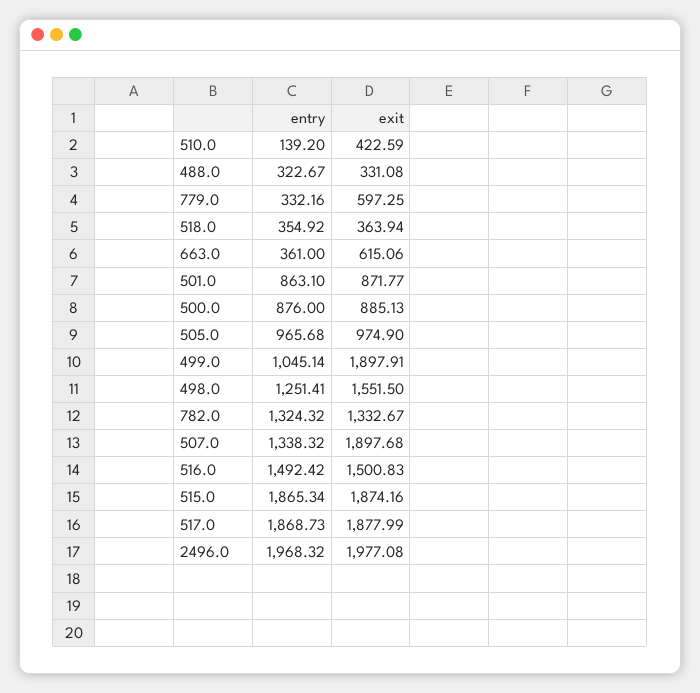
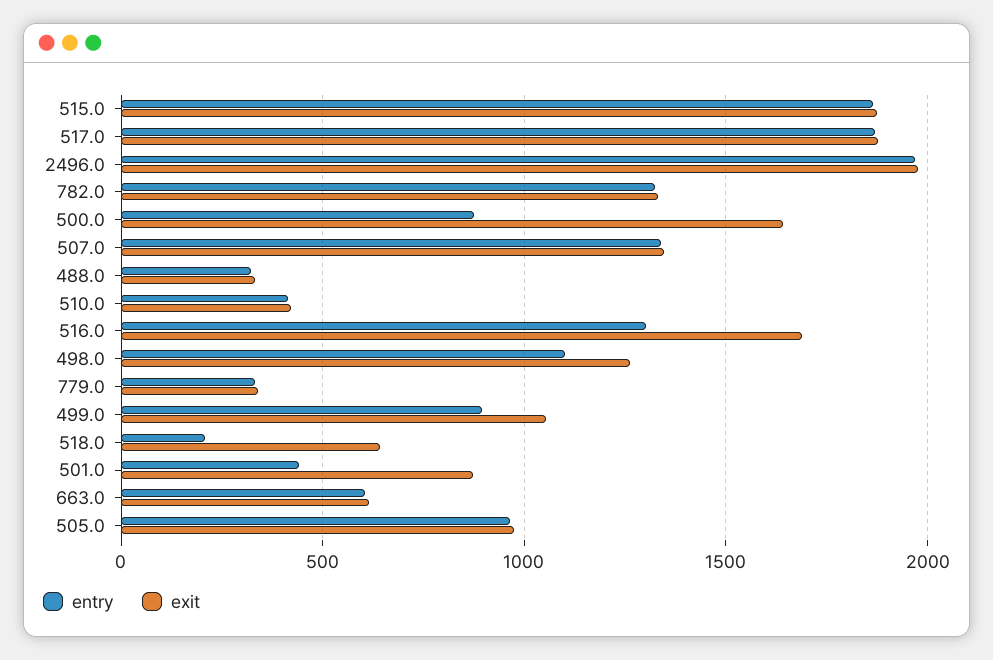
  {
    "entry": {
-     "510.0": 139.2,
+     "510.0": 400,
      "488.0": 322.67,
      "779.0": 332.16,
-     "518.0": 354.92,
+     "518.0": 200,
-     "663.0": 361,
+     "663.0": 600,
-     "501.0": 863.1,
+     "501.0": 450,
      "500.0": 876,
      "505.0": 965.68,
-     "499.0": 1045.14,
+     "499.0": 900,
-     "498.0": 1251.41,
+     "498.0": 1100,
      "782.0": 1324.32,
      "507.0": 1338.32,
-     "516.0": 1492.42,
+     "516.0": 1300,
      "515.0": 1865.34,
      "517.0": 1868.73,
      "2496.0": 1968.32
    },
    "exit": {
      "510.0": 422.59,
      "488.0": 331.08,
-     "779.0": 597.25,
+     "779.0": 350,
-     "518.0": 363.94,
+     "518.0": 650,
      "663.0": 615.06,
      "501.0": 871.77,
-     "500.0": 885.13,
+     "500.0": 1650,
      "505.0": 974.9,
-     "499.0": 1897.91,
+     "499.0": 1050,
-     "498.0": 1551.5,
+     "498.0": 1250,
      "782.0": 1332.67,
-     "507.0": 1897.68,
+     "507.0": 1350,
-     "516.0": 1500.83,
+     "516.0": 1700,
      "515.0": 1874.16,
      "517.0": 1877.99,
      "2496.0": 1977.08
    }
  }

